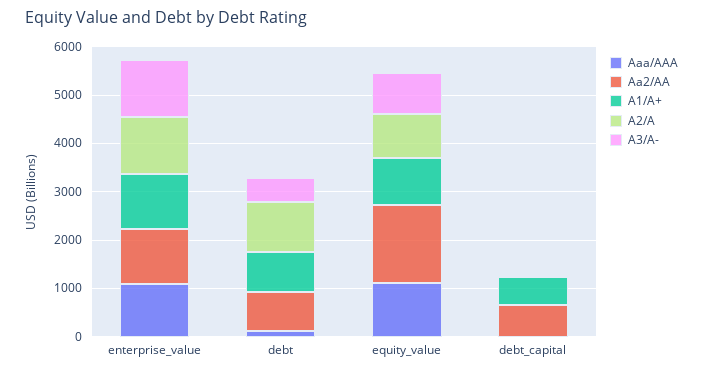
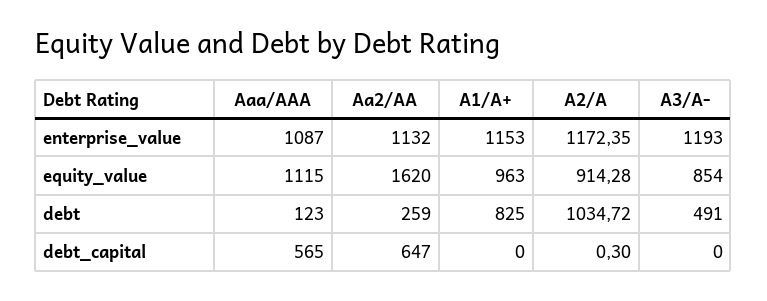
  {
    "Aaa/AAA": {
      "enterprise_value": 1087,
      "debt": 123,
      "equity_value": 1115,
-     "debt_capital": 0
+     "debt_capital": 565
    },
    "Aa2/AA": {
      "enterprise_value": 1132,
-     "debt": 800,
+     "debt": 259,
      "equity_value": 1620,
      "debt_capital": 647
    },
    "A1/A+": {
      "enterprise_value": 1153,
      "debt": 825,
      "equity_value": 963,
-     "debt_capital": 600
+     "debt_capital": 0
    },
    "A2/A": {
      "enterprise_value": 1172.35,
      "debt": 1034.72,
      "equity_value": 914.28,
      "debt_capital": 0.3
    },
    "A3/A-": {
      "enterprise_value": 1193,
      "debt": 491,
      "equity_value": 854,
      "debt_capital": 0
    }
  }

